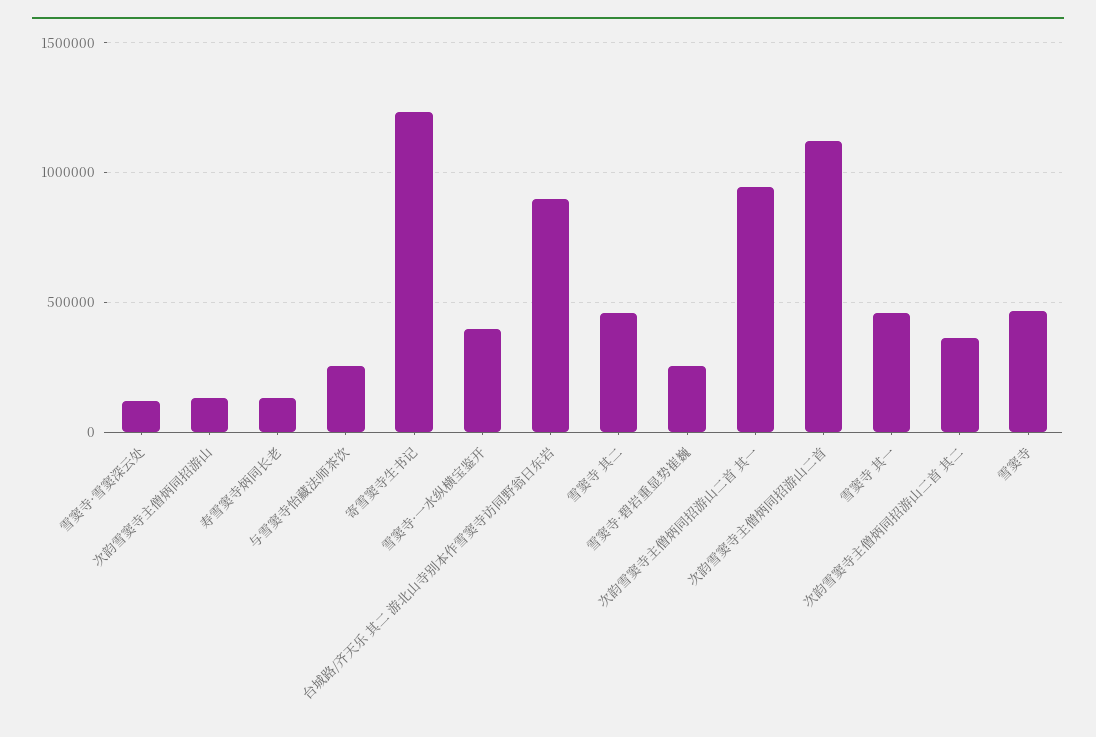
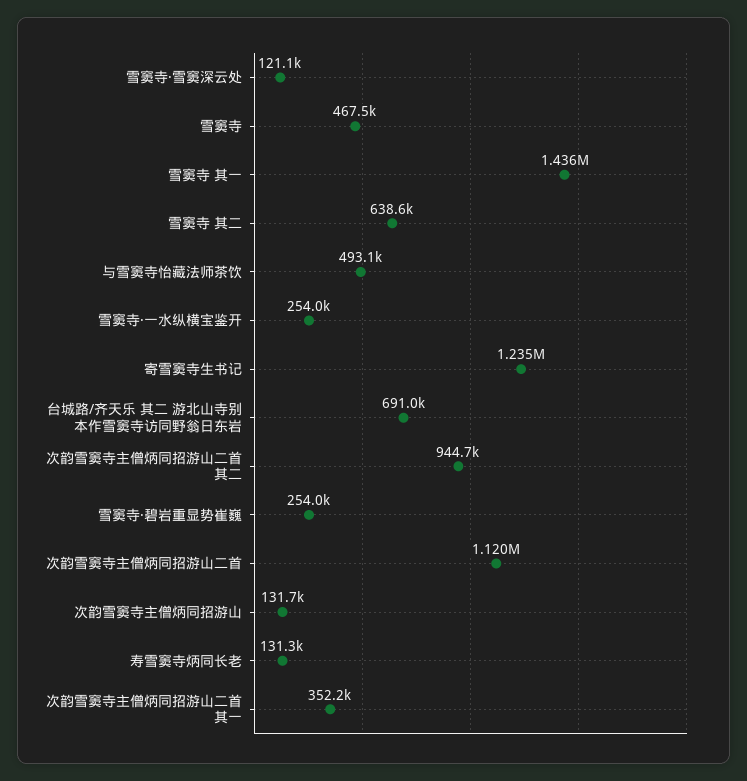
  {
    "雪窦寺·雪窦深云处": 121100,
    "次韵雪窦寺主僧炳同招游山": 131700,
    "寿雪窦寺炳同长老": 131300,
-   "与雪窦寺怡藏法师茶饮": 250000,
+   "与雪窦寺怡藏法师茶饮": 493100,
    "寄雪窦寺生书记": 1235000,
-   "雪窦寺·一水纵横宝鉴开": 400000,
+   "雪窦寺·一水纵横宝鉴开": 254000,
-   "台城路/齐天乐 其二 游北山寺别本作雪窦寺访同野翁日东岩": 900000,
+   "台城路/齐天乐 其二 游北山寺别本作雪窦寺访同野翁日东岩": 691000,
-   "雪窦寺 其二": 450000,
+   "雪窦寺 其二": 638600,
    "雪窦寺·碧岩重显势崔巍": 254000,
-   "次韵雪窦寺主僧炳同招游山二首 其一": 950000,
+   "次韵雪窦寺主僧炳同招游山二首 其一": 352200,
    "次韵雪窦寺主僧炳同招游山二首": 1120000,
-   "雪窦寺 其一": 450000,
+   "雪窦寺 其一": 1436000,
-   "次韵雪窦寺主僧炳同招游山二首 其二": 350000,
+   "次韵雪窦寺主僧炳同招游山二首 其二": 944700,
    "雪窦寺": 467500
  }

